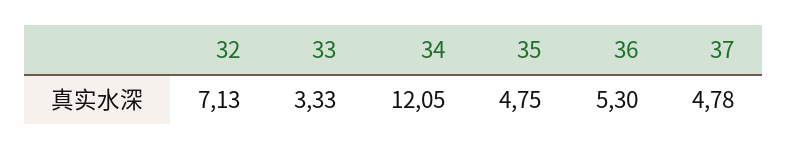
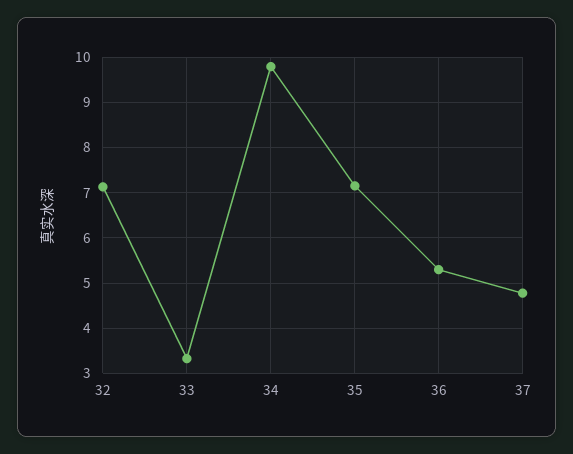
  {
    "32": 7.13,
    "33": 3.33,
-   "34": 12.05,
+   "34": 9.8,
-   "35": 4.75,
+   "35": 7.2,
    "36": 5.3,
    "37": 4.78
  }

